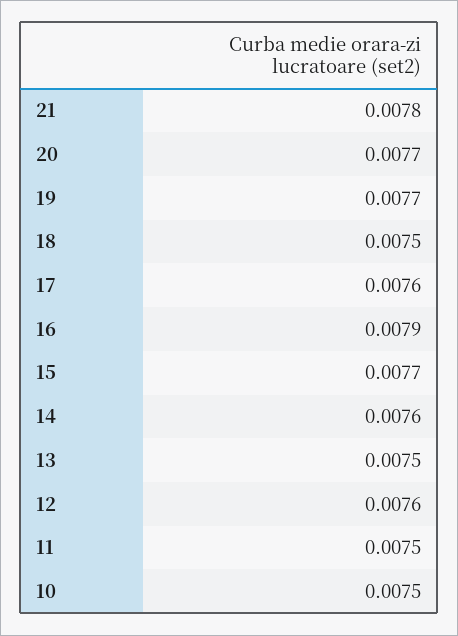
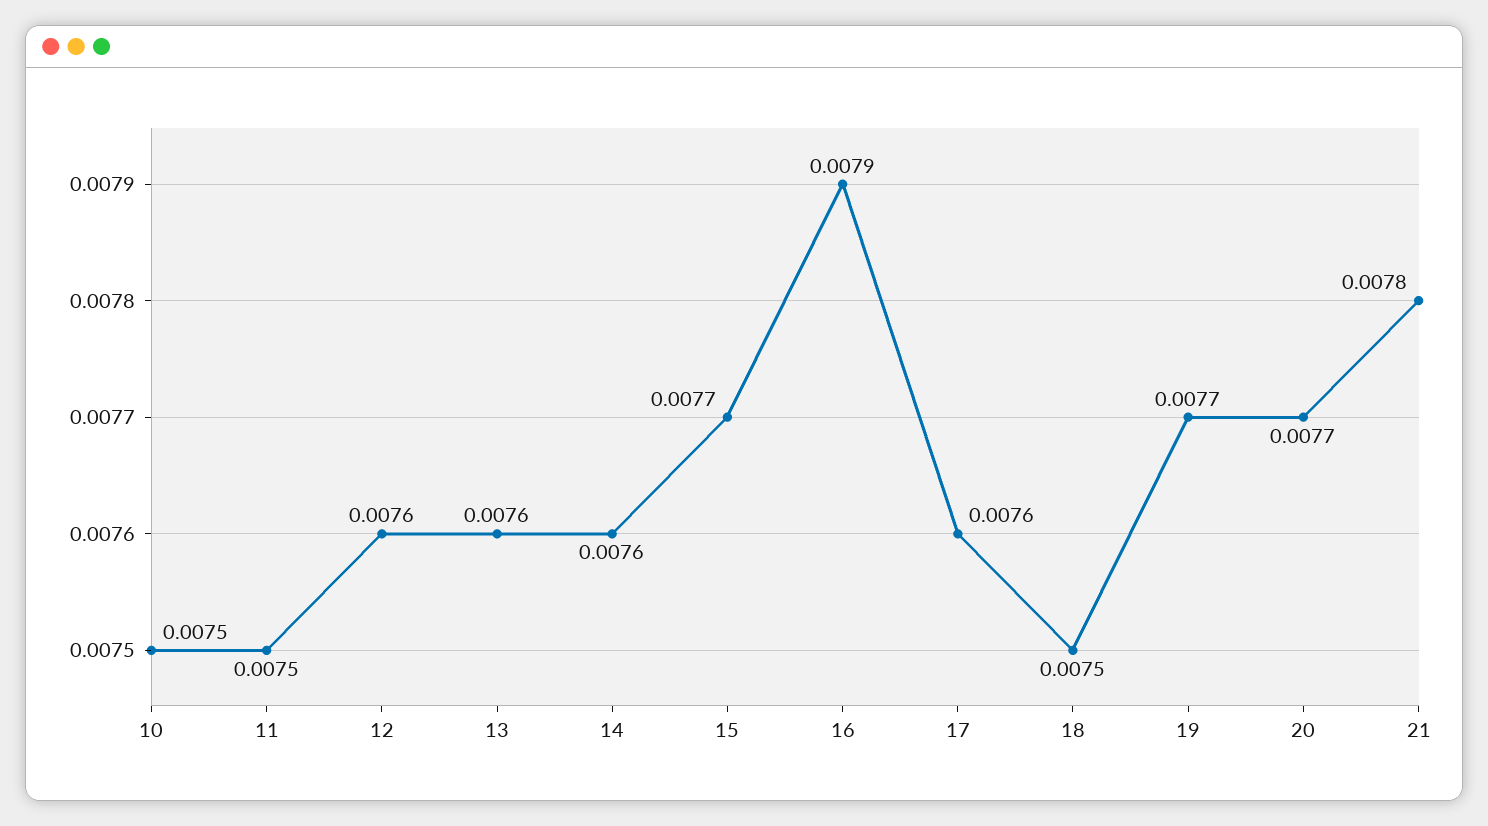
  {
    "21": 0.0078,
    "20": 0.0077,
    "19": 0.0077,
    "18": 0.0075,
    "17": 0.0076,
    "16": 0.0079,
    "15": 0.0077,
    "14": 0.0076,
-   "13": 0.0075,
+   "13": 0.0076,
    "12": 0.0076,
    "11": 0.0075,
    "10": 0.0075
  }

